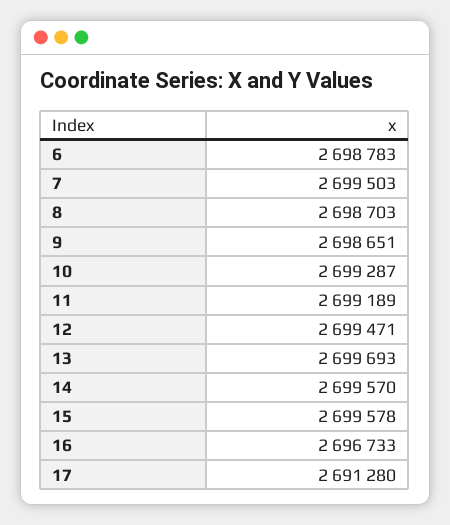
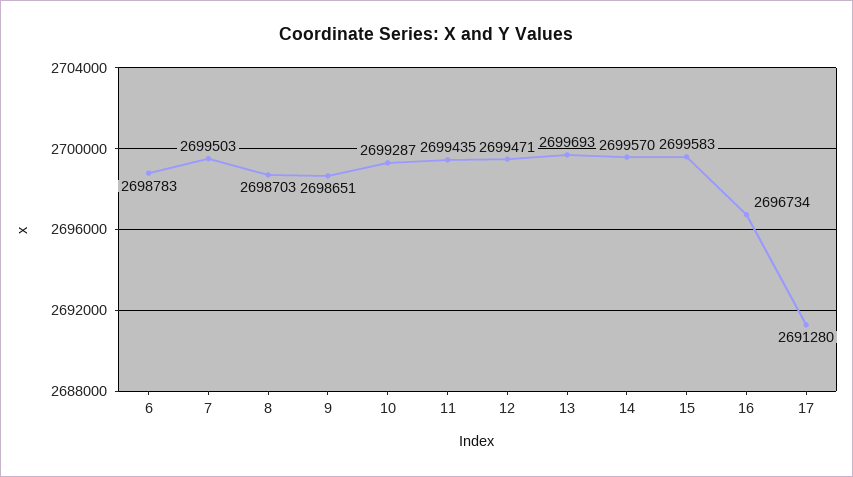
  {
    "6": 2698783,
    "7": 2699503,
    "8": 2698703,
    "9": 2698651,
    "10": 2699287,
-   "11": 2699189,
+   "11": 2699435,
    "12": 2699471,
    "13": 2699693,
    "14": 2699570,
-   "15": 2699578,
+   "15": 2699583,
-   "16": 2696733,
+   "16": 2696734,
    "17": 2691280
  }

